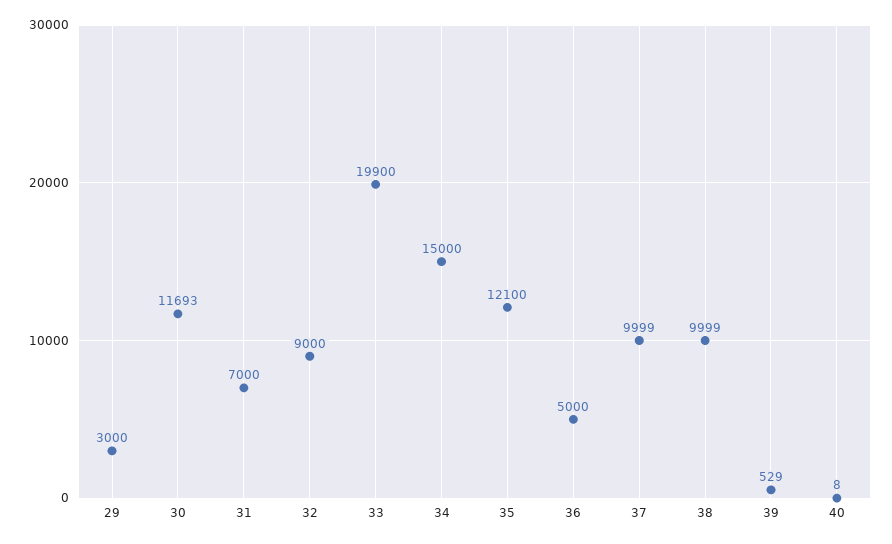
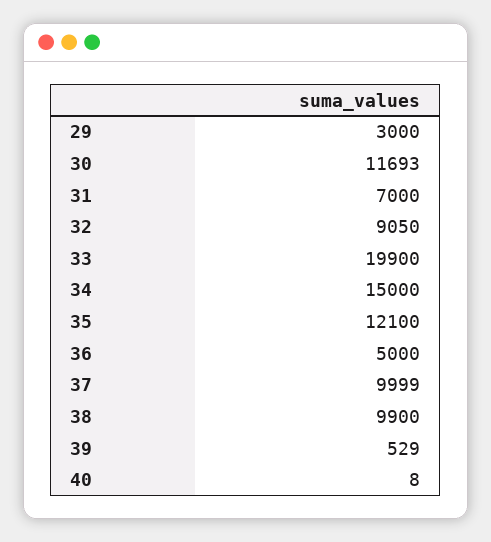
  {
    "29": 3000,
    "30": 11693,
    "31": 7000,
-   "32": 9000,
+   "32": 9050,
    "33": 19900,
    "34": 15000,
    "35": 12100,
    "36": 5000,
    "37": 9999,
-   "38": 9999,
+   "38": 9900,
    "39": 529,
    "40": 8
  }

